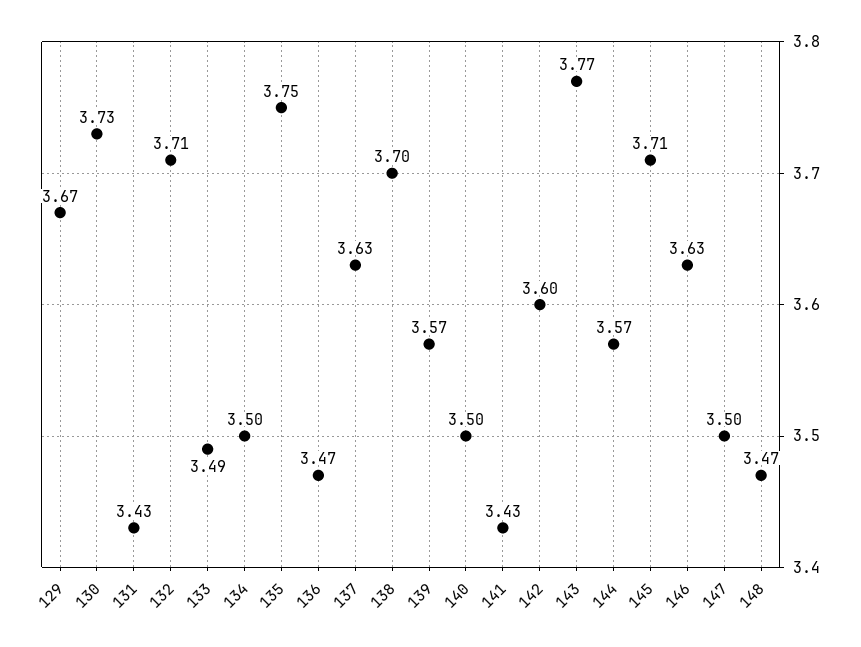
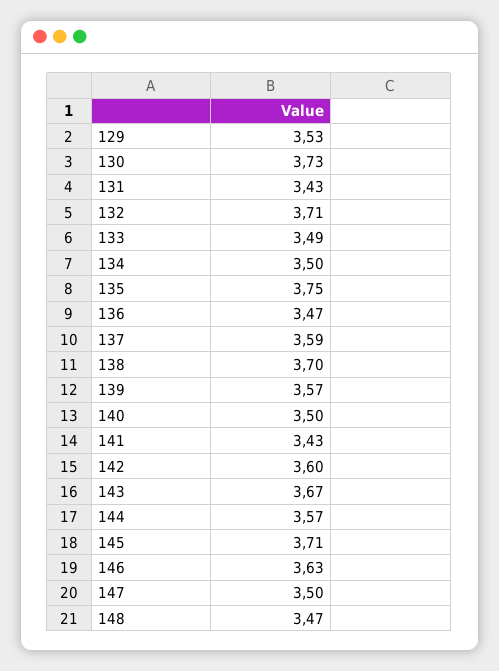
  {
-   "129": 3.67,
+   "129": 3.53,
    "130": 3.73,
    "131": 3.43,
    "132": 3.71,
    "133": 3.49,
    "134": 3.5,
    "135": 3.75,
    "136": 3.47,
-   "137": 3.63,
+   "137": 3.59,
    "138": 3.7,
    "139": 3.57,
    "140": 3.5,
    "141": 3.43,
    "142": 3.6,
-   "143": 3.77,
+   "143": 3.67,
    "144": 3.57,
    "145": 3.71,
    "146": 3.63,
    "147": 3.5,
    "148": 3.47
  }

